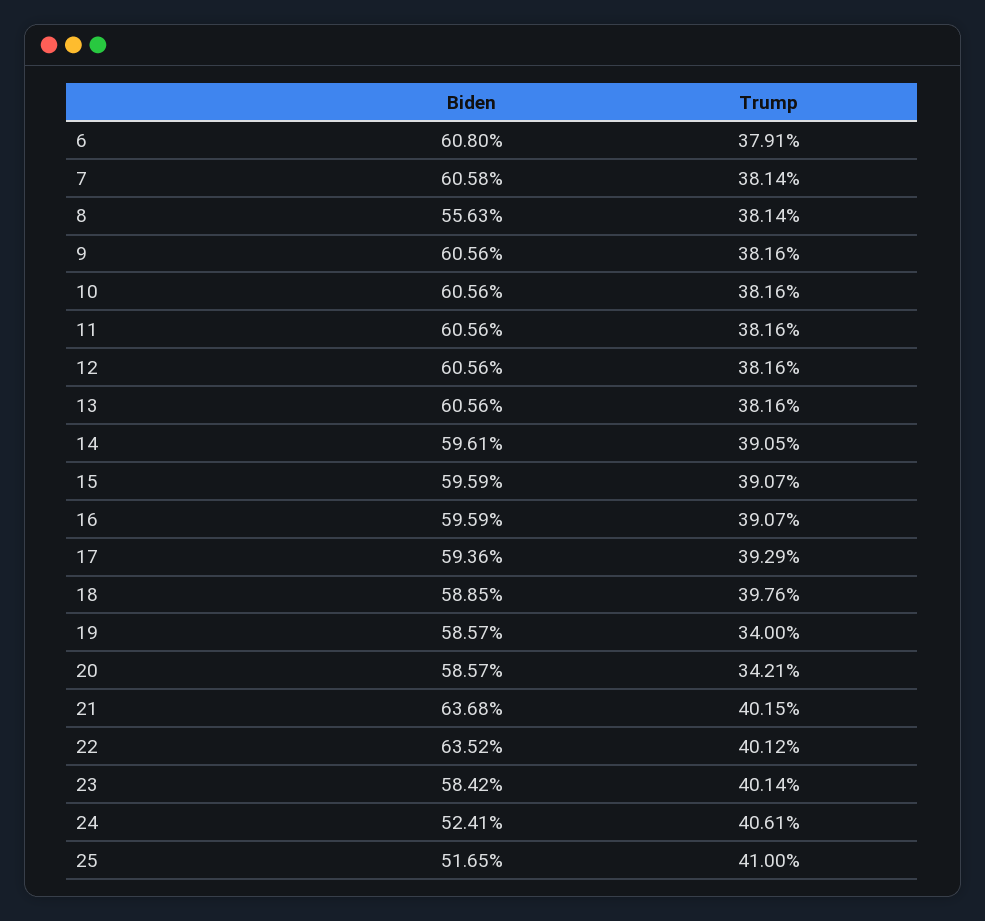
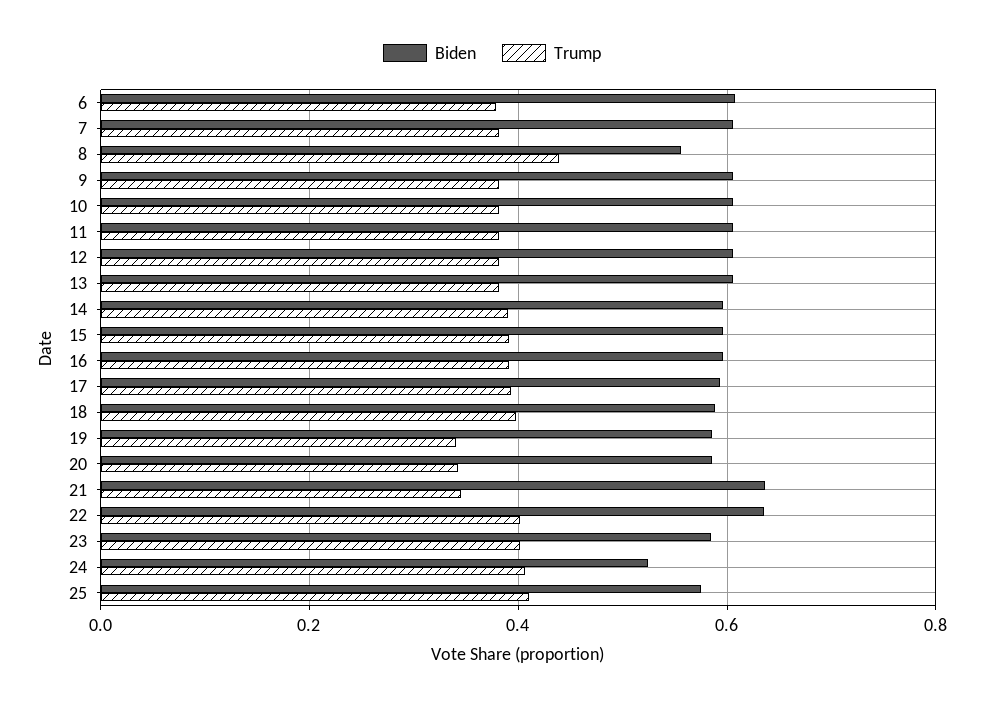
  {
    "Biden": {
      "6": 0.608,
      "7": 0.6058,
      "8": 0.5563,
      "9": 0.6056,
      "10": 0.6056,
      "11": 0.6056,
      "12": 0.6056,
      "13": 0.6056,
      "14": 0.5961,
      "15": 0.5959,
      "16": 0.5959,
      "17": 0.5936,
      "18": 0.5885,
      "19": 0.5857,
      "20": 0.5857,
      "21": 0.6368,
      "22": 0.6352,
      "23": 0.5842,
      "24": 0.5241,
-     "25": 0.5165
+     "25": 0.58
    },
    "Trump": {
      "6": 0.3791,
      "7": 0.3814,
-     "8": 0.3814,
+     "8": 0.44,
      "9": 0.3816,
      "10": 0.3816,
      "11": 0.3816,
      "12": 0.3816,
      "13": 0.3816,
      "14": 0.3905,
      "15": 0.3907,
      "16": 0.3907,
      "17": 0.3929,
      "18": 0.3976,
      "19": 0.34,
      "20": 0.3421,
-     "21": 0.4015,
+     "21": 0.34,
      "22": 0.4012,
      "23": 0.4014,
      "24": 0.4061,
      "25": 0.41
    }
  }

